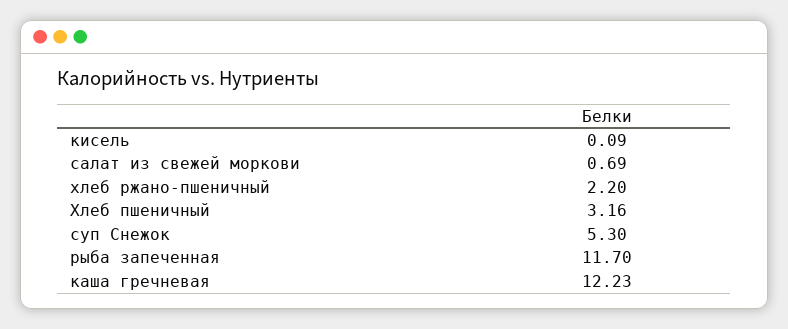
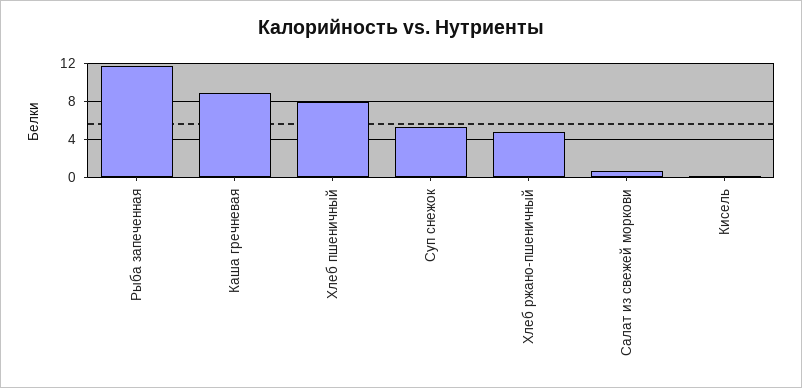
  {
    "кисель": 0.09,
    "салат из свежей моркови": 0.69,
-   "хлеб ржано-пшеничный": 2.2,
+   "хлеб ржано-пшеничный": 5,
-   "Хлеб пшеничный": 3.16,
+   "Хлеб пшеничный": 8,
    "суп Снежок": 5.3,
    "рыба запеченная": 11.7,
-   "каша гречневая": 12.23
+   "каша гречневая": 9
  }

